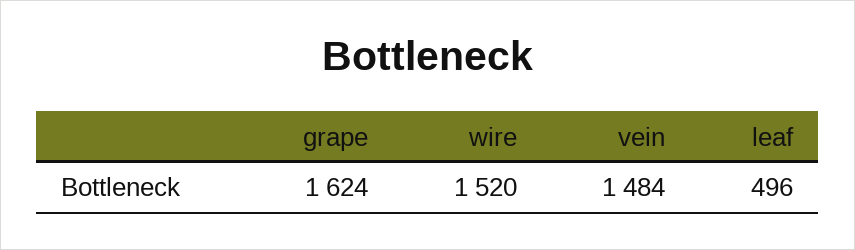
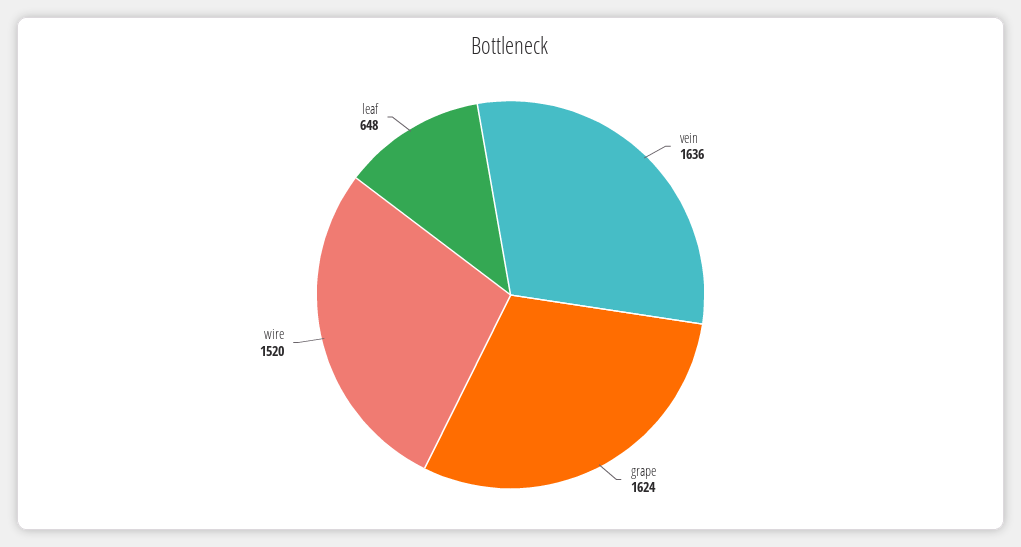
  {
    "grape": 1624,
    "wire": 1520,
-   "vein": 1484,
+   "vein": 1636,
-   "leaf": 496
+   "leaf": 648
  }

